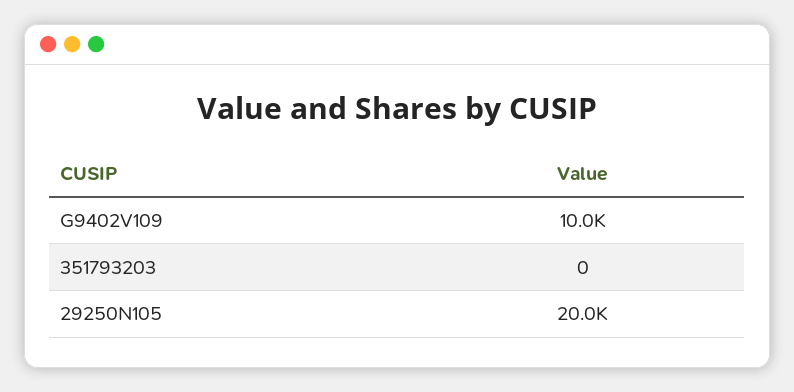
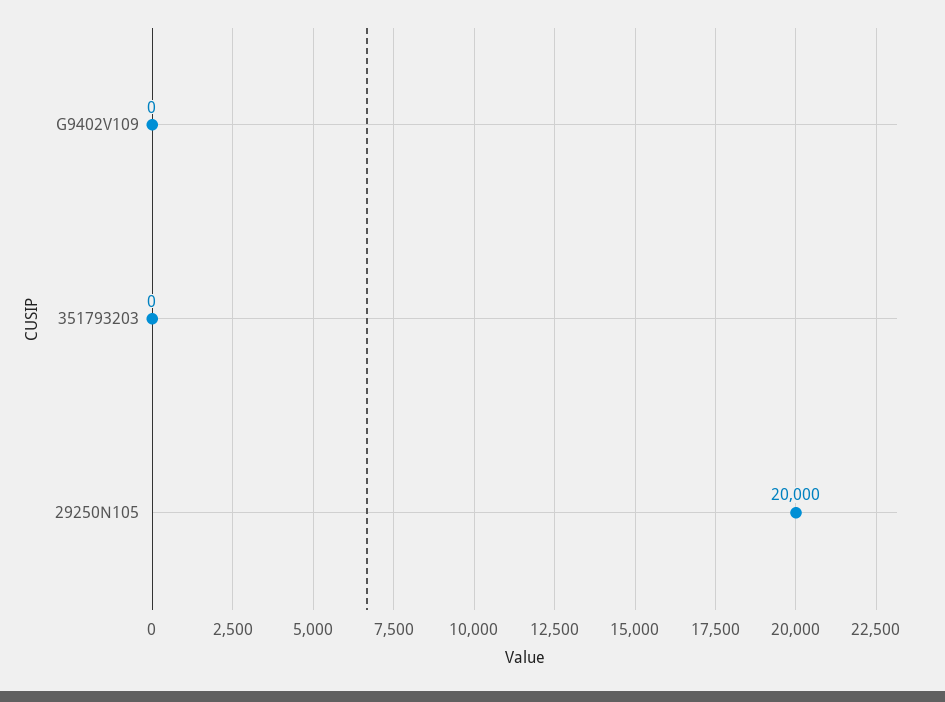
  {
-   "G9402V109": 10000,
+   "G9402V109": 0,
    "351793203": 0,
    "29250N105": 20000
  }

